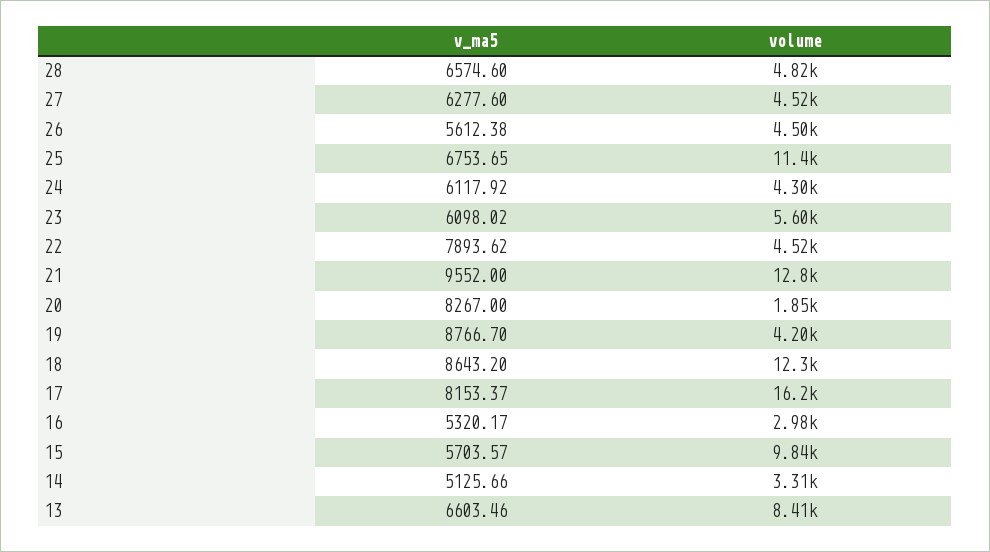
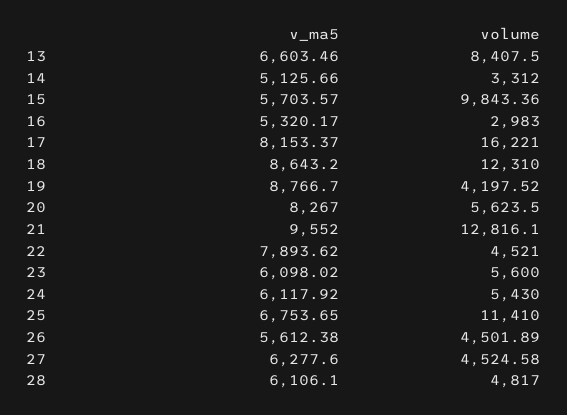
  {
    "v_ma5": {
-     "28": 6574.6,
+     "28": 6106.1,
      "27": 6277.6,
      "26": 5612.38,
      "25": 6753.65,
      "24": 6117.92,
      "23": 6098.02,
      "22": 7893.62,
      "21": 9552,
      "20": 8267,
      "19": 8766.7,
      "18": 8643.2,
      "17": 8153.37,
      "16": 5320.17,
      "15": 5703.57,
      "14": 5125.66,
      "13": 6603.46
    },
    "volume": {
      "28": 4817,
      "27": 4524.58,
      "26": 4501.89,
      "25": 11410,
-     "24": 4300,
+     "24": 5430,
      "23": 5600,
      "22": 4521,
      "21": 12816.1,
-     "20": 1850,
+     "20": 5623.5,
      "19": 4197.52,
      "18": 12310,
      "17": 16221,
      "16": 2983,
      "15": 9843.36,
      "14": 3312,
      "13": 8407.5
    }
  }

